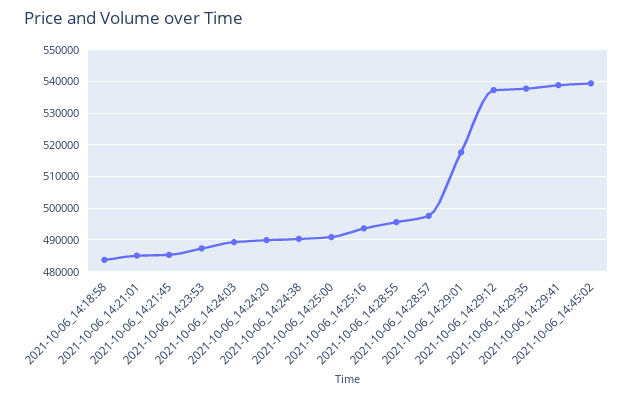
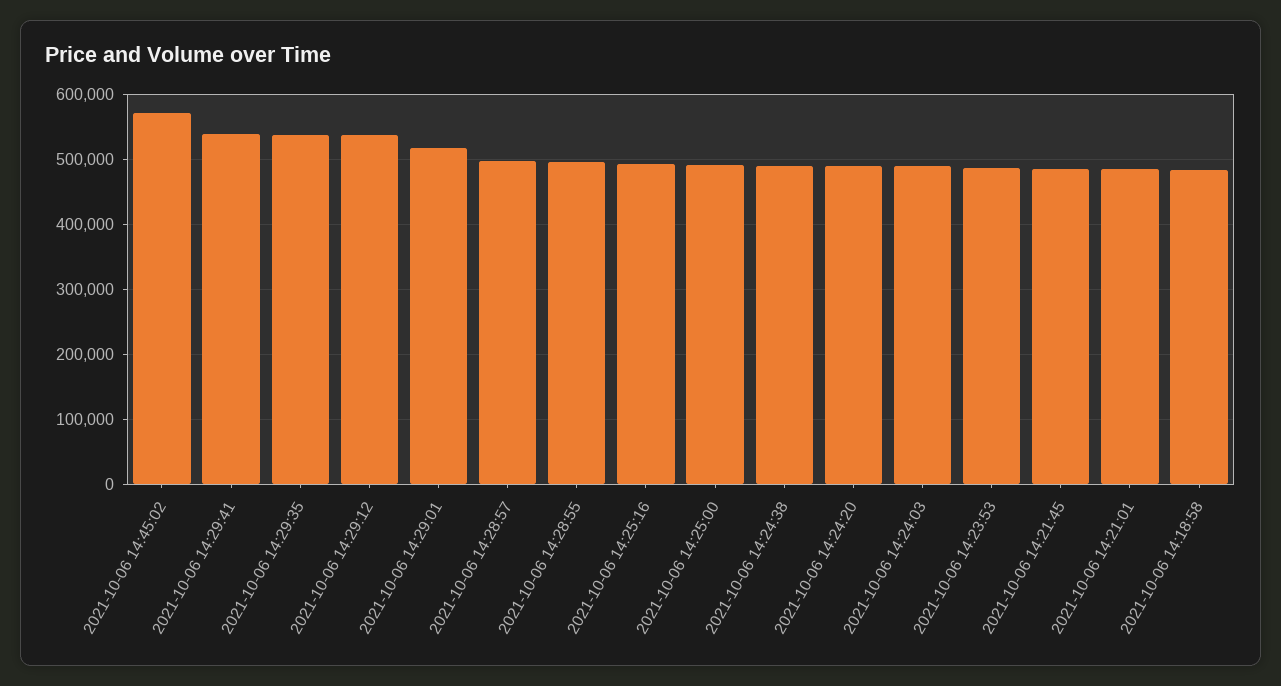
  {
    "2021-10-06_14:18:58": 484000,
    "2021-10-06_14:21:01": 486000,
    "2021-10-06_14:21:45": 486000,
    "2021-10-06_14:23:53": 488000,
    "2021-10-06_14:24:03": 490000,
    "2021-10-06_14:24:20": 490000,
    "2021-10-06_14:24:38": 490000,
    "2021-10-06_14:25:00": 490000,
    "2021-10-06_14:25:16": 494000,
    "2021-10-06_14:28:55": 496000,
    "2021-10-06_14:28:57": 498000,
    "2021-10-06_14:29:01": 518000,
    "2021-10-06_14:29:12": 538000,
    "2021-10-06_14:29:35": 538000,
    "2021-10-06_14:29:41": 538000,
-   "2021-10-06_14:45:02": 540000
+   "2021-10-06_14:45:02": 570000
  }

